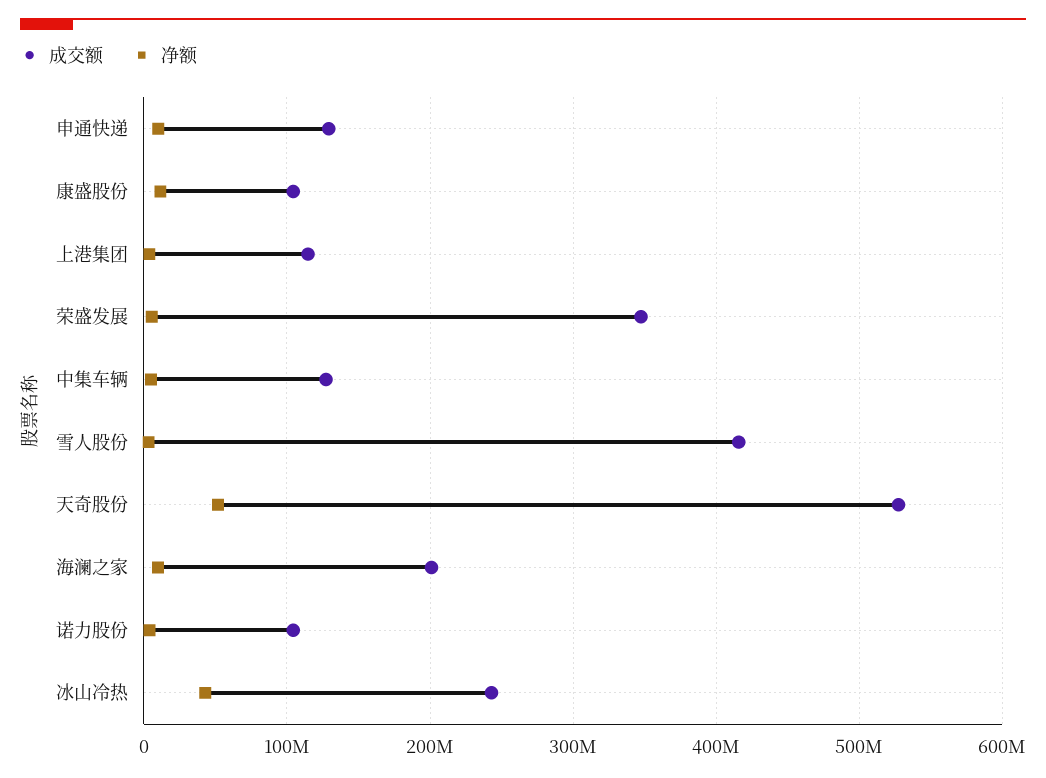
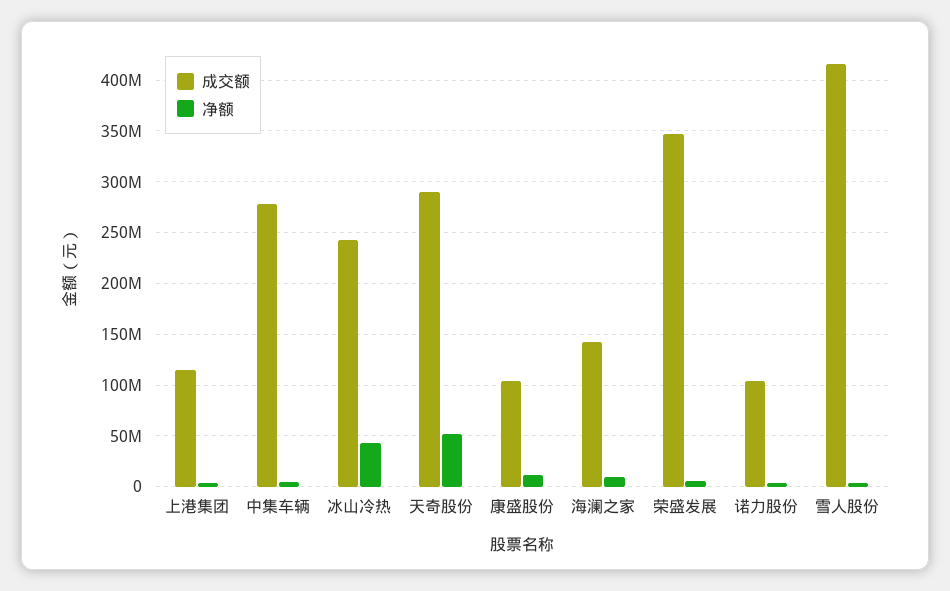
  {
    "成交额": {
-     "申通快递": 130000000,
      "康盛股份": 100000000,
      "上港集团": 110000000,
      "荣盛发展": 350000000,
-     "中集车辆": 130000000,
+     "中集车辆": 280000000,
      "雪人股份": 420000000,
-     "天奇股份": 530000000,
+     "天奇股份": 290000000,
-     "海澜之家": 200000000,
+     "海澜之家": 140000000,
      "诺力股份": 100000000,
      "冰山冷热": 240000000
    },
    "净额": {
-     "申通快递": 10000000,
      "康盛股份": 10000000,
      "上港集团": 0,
      "荣盛发展": 10000000,
      "中集车辆": 10000000,
      "雪人股份": 0,
      "天奇股份": 50000000,
      "海澜之家": 10000000,
      "诺力股份": 0,
      "冰山冷热": 40000000
    }
  }

